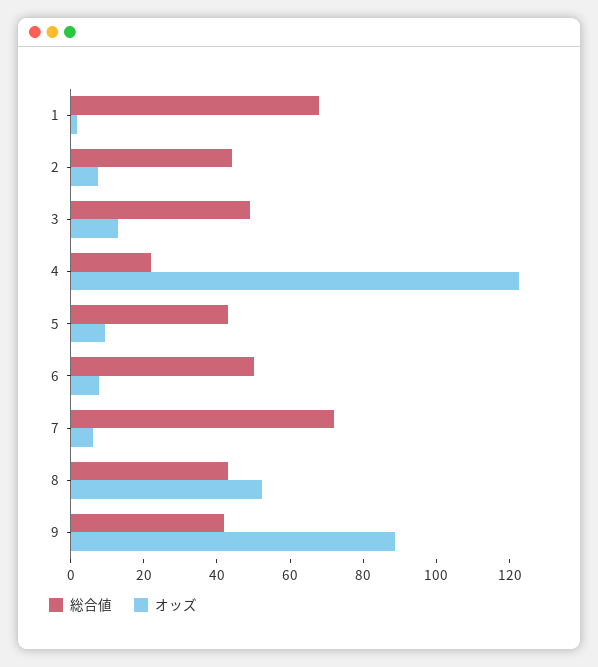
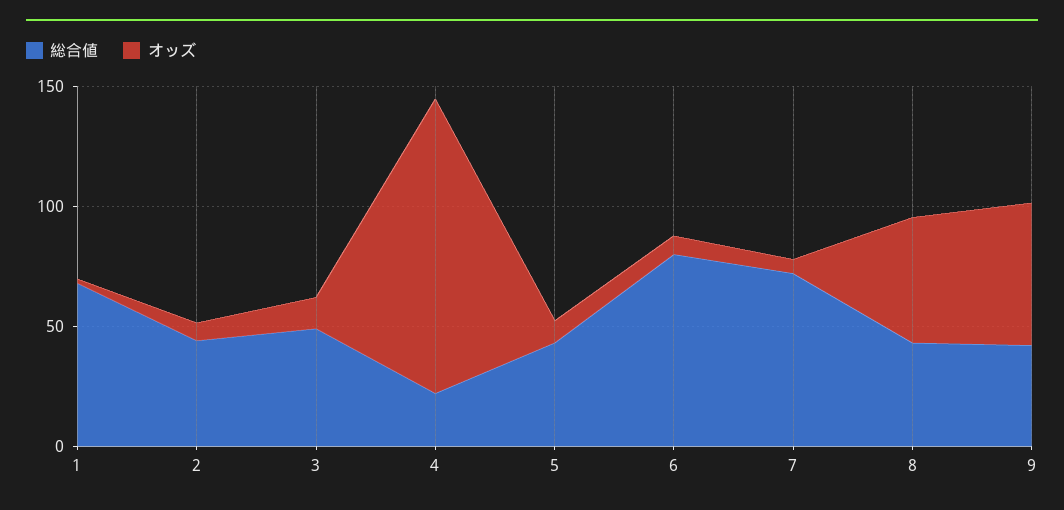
  {
    "総合値": {
      "1": 70,
      "2": 45,
      "3": 50,
      "4": 20,
      "5": 45,
-     "6": 50,
+     "6": 80,
      "7": 70,
      "8": 45,
      "9": 40
    },
    "オッズ": {
      "1": 0,
      "2": 5,
      "3": 15,
      "4": 125,
      "5": 10,
      "6": 10,
      "7": 5,
      "8": 50,
-     "9": 90
+     "9": 60
    }
  }

